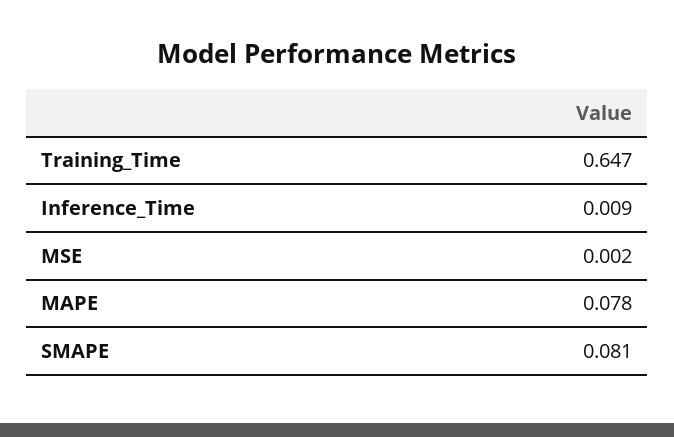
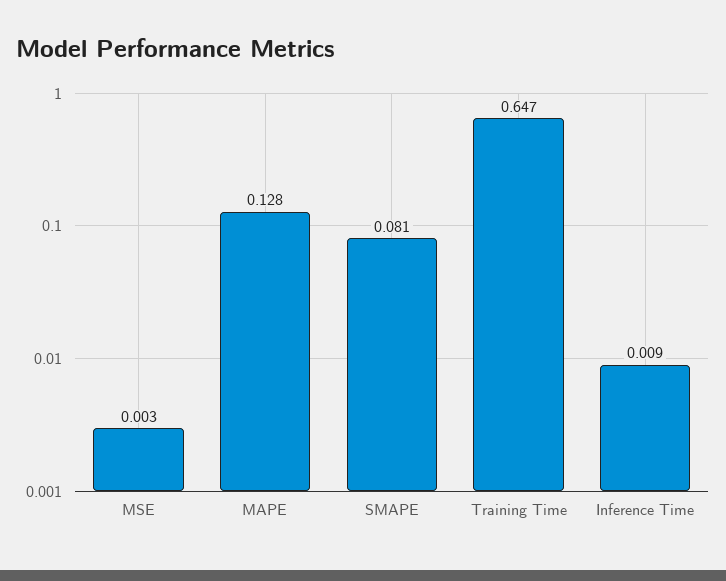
  {
    "Training_Time": 0.647,
    "Inference_Time": 0.009,
-   "MSE": 0.002,
+   "MSE": 0.003,
-   "MAPE": 0.078,
+   "MAPE": 0.128,
    "SMAPE": 0.081
  }

